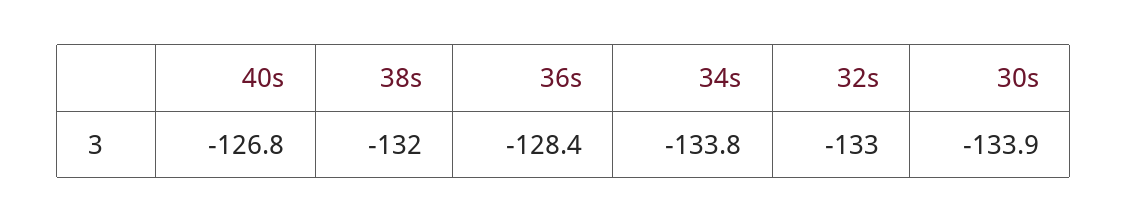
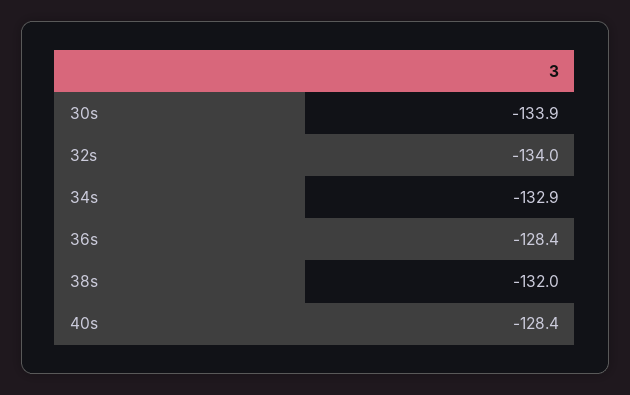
  {
-   "40s": -126.8,
+   "40s": -128.4,
    "38s": -132,
    "36s": -128.4,
-   "34s": -133.8,
+   "34s": -132.9,
-   "32s": -133,
+   "32s": -134,
    "30s": -133.9
  }

